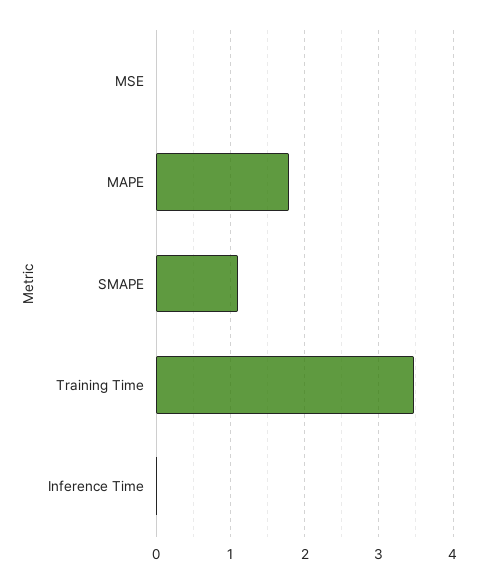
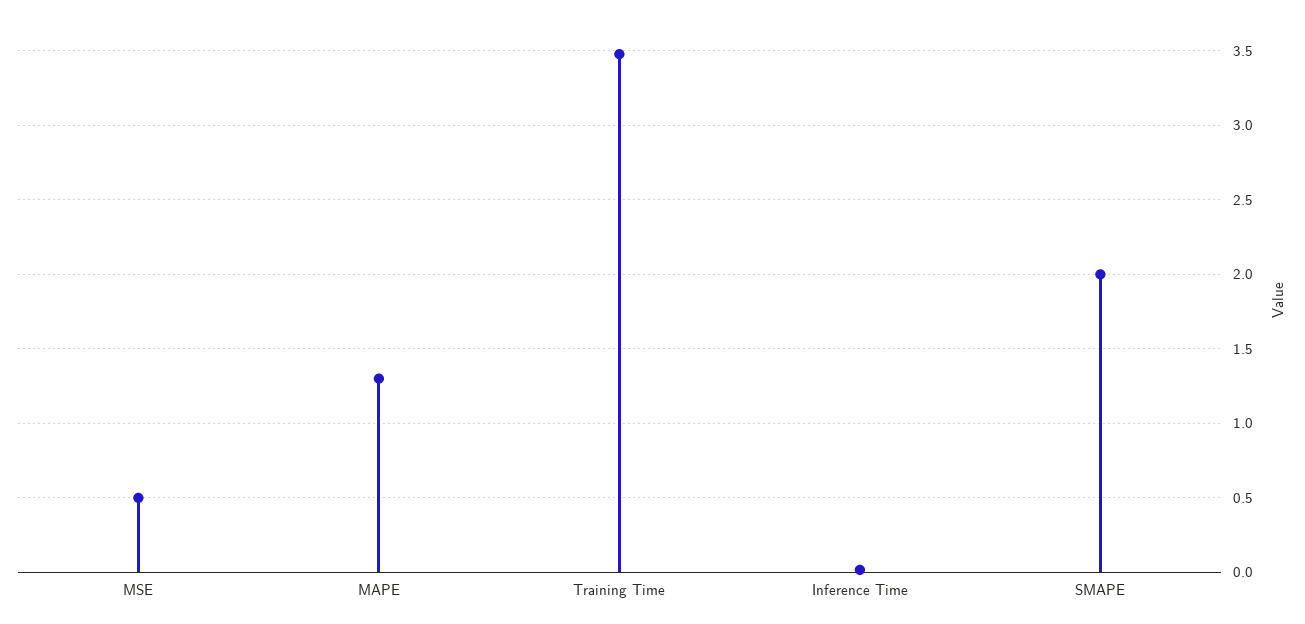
  {
-   "MSE": 0,
+   "MSE": 0.5,
-   "MAPE": 1.8,
+   "MAPE": 1.3,
-   "SMAPE": 1.1,
+   "SMAPE": 2,
    "Training Time": 3.5,
    "Inference Time": 0
  }

